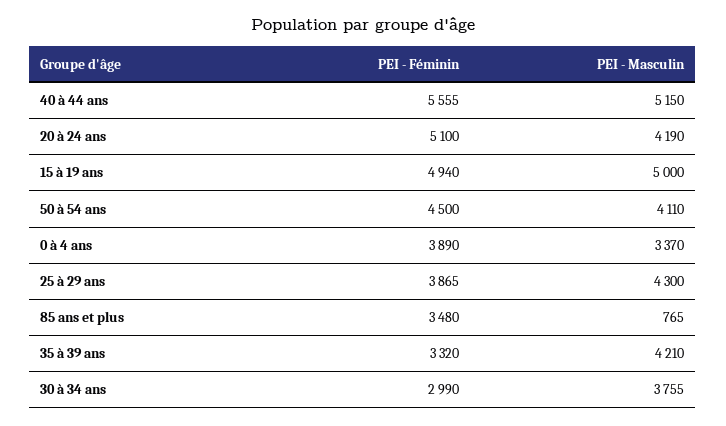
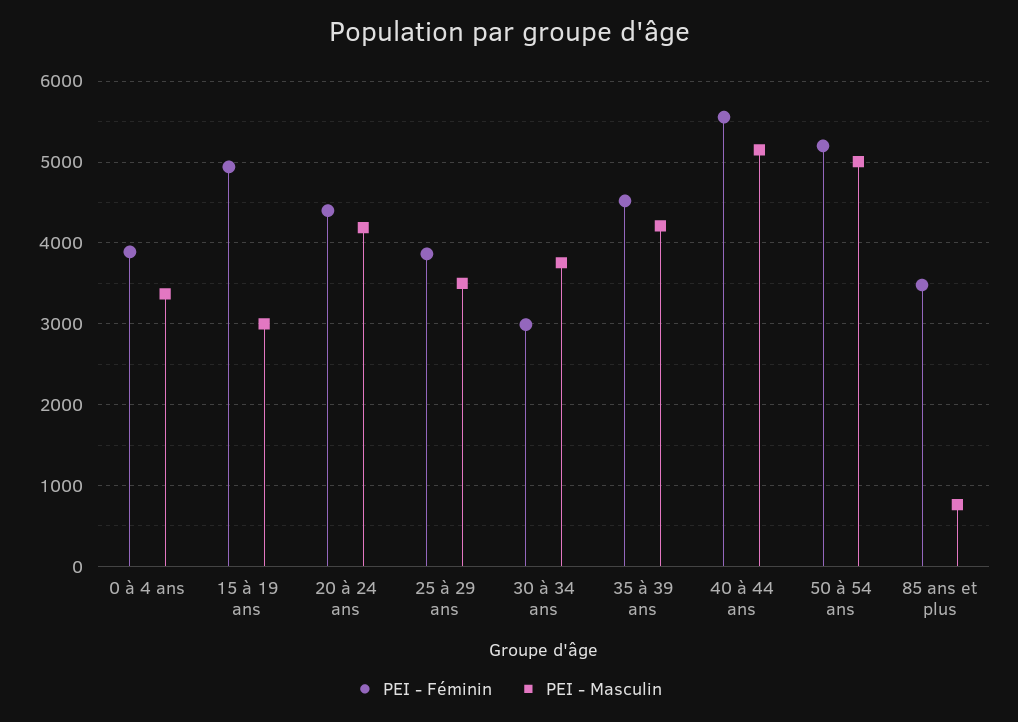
  {
    "PEI - Féminin": {
      "40 à 44 ans": 5555,
-     "20 à 24 ans": 5100,
+     "20 à 24 ans": 4400,
      "15 à 19 ans": 4940,
-     "50 à 54 ans": 4500,
+     "50 à 54 ans": 5200,
      "0 à 4 ans": 3890,
      "25 à 29 ans": 3865,
      "85 ans et plus": 3480,
-     "35 à 39 ans": 3320,
+     "35 à 39 ans": 4500,
      "30 à 34 ans": 2990
    },
    "PEI - Masculin": {
      "40 à 44 ans": 5150,
      "20 à 24 ans": 4190,
-     "15 à 19 ans": 5000,
+     "15 à 19 ans": 3000,
-     "50 à 54 ans": 4110,
+     "50 à 54 ans": 5000,
      "0 à 4 ans": 3370,
-     "25 à 29 ans": 4300,
+     "25 à 29 ans": 3500,
      "85 ans et plus": 765,
      "35 à 39 ans": 4210,
      "30 à 34 ans": 3755
    }
  }

